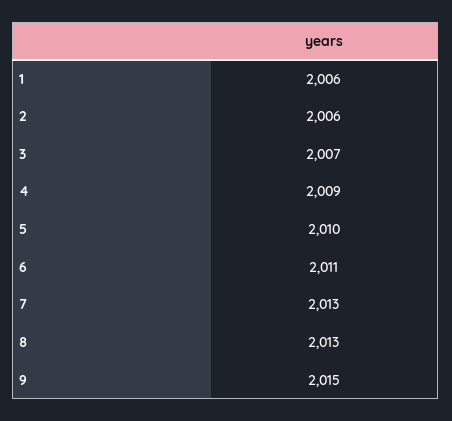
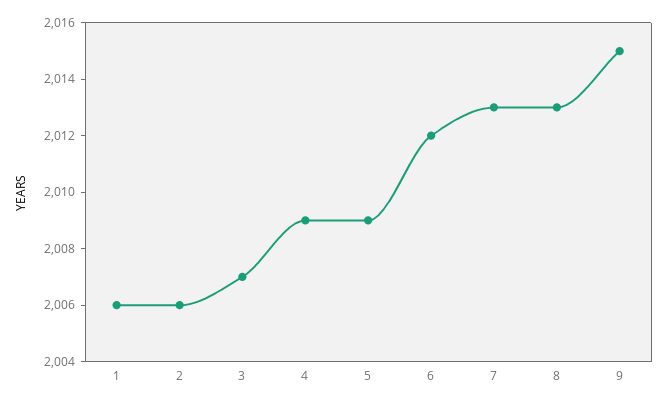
  {
    "1": 2006,
    "2": 2006,
    "3": 2007,
    "4": 2009,
-   "5": 2010,
+   "5": 2009,
-   "6": 2011,
+   "6": 2012,
    "7": 2013,
    "8": 2013,
    "9": 2015
  }

